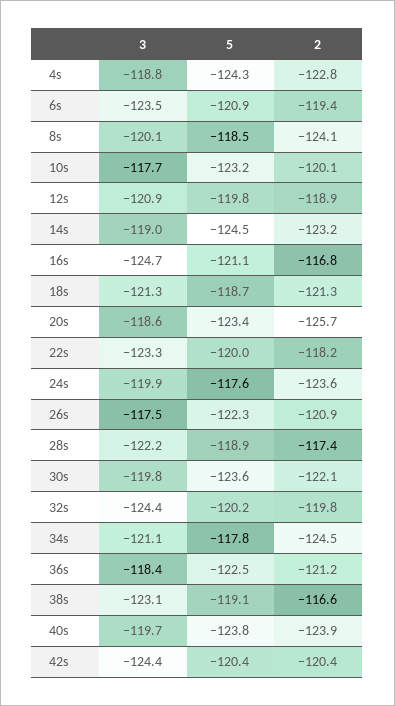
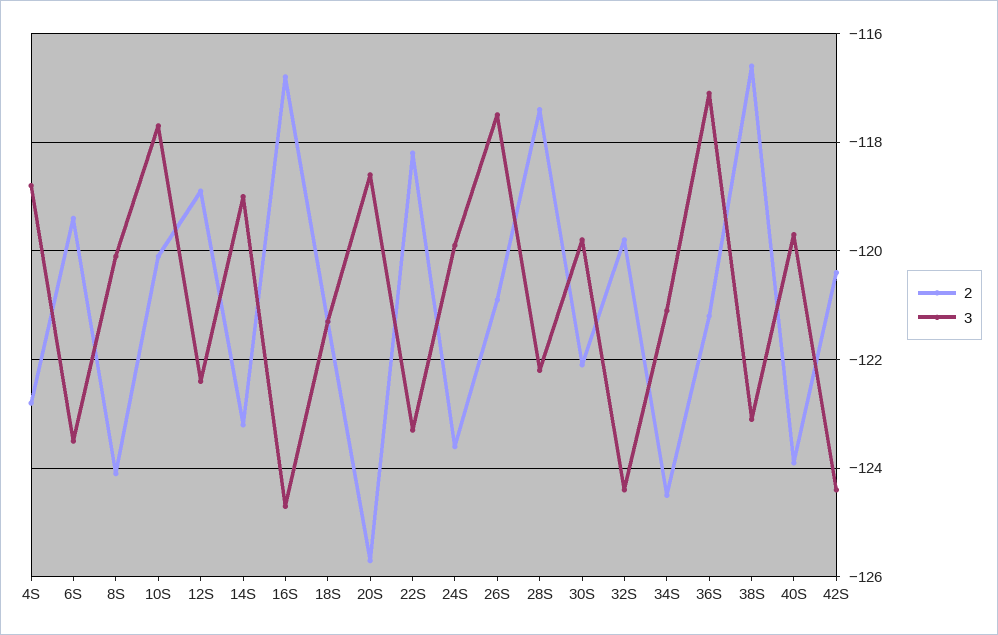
  {
    "3": {
      "4s": -118.8,
      "6s": -123.5,
      "8s": -120.1,
      "10s": -117.7,
-     "12s": -120.9,
+     "12s": -122.5,
      "14s": -119,
      "16s": -124.7,
      "18s": -121.3,
      "20s": -118.6,
      "22s": -123.3,
      "24s": -119.9,
      "26s": -117.5,
      "28s": -122.2,
      "30s": -119.8,
      "32s": -124.4,
      "34s": -121.1,
-     "36s": -118.4,
+     "36s": -117,
      "38s": -123.1,
      "40s": -119.7,
      "42s": -124.4
    },
-   "5": {
-     "4s": -124.3,
-     "6s": -120.9,
-     "8s": -118.5,
-     "10s": -123.2,
-     "12s": -119.8,
-     "14s": -124.5,
-     "16s": -121.1,
-     "18s": -118.7,
-     "20s": -123.4,
-     "22s": -120,
-     "24s": -117.6,
-     "26s": -122.3,
-     "28s": -118.9,
-     "30s": -123.6,
-     "32s": -120.2,
-     "34s": -117.8,
-     "36s": -122.5,
-     "38s": -119.1,
-     "40s": -123.8,
-     "42s": -120.4
-   },
    "2": {
      "4s": -122.8,
      "6s": -119.4,
      "8s": -124.1,
      "10s": -120.1,
      "12s": -118.9,
      "14s": -123.2,
      "16s": -116.8,
      "18s": -121.3,
      "20s": -125.7,
      "22s": -118.2,
      "24s": -123.6,
      "26s": -120.9,
      "28s": -117.4,
      "30s": -122.1,
      "32s": -119.8,
      "34s": -124.5,
      "36s": -121.2,
      "38s": -116.6,
      "40s": -123.9,
      "42s": -120.4
    }
  }

